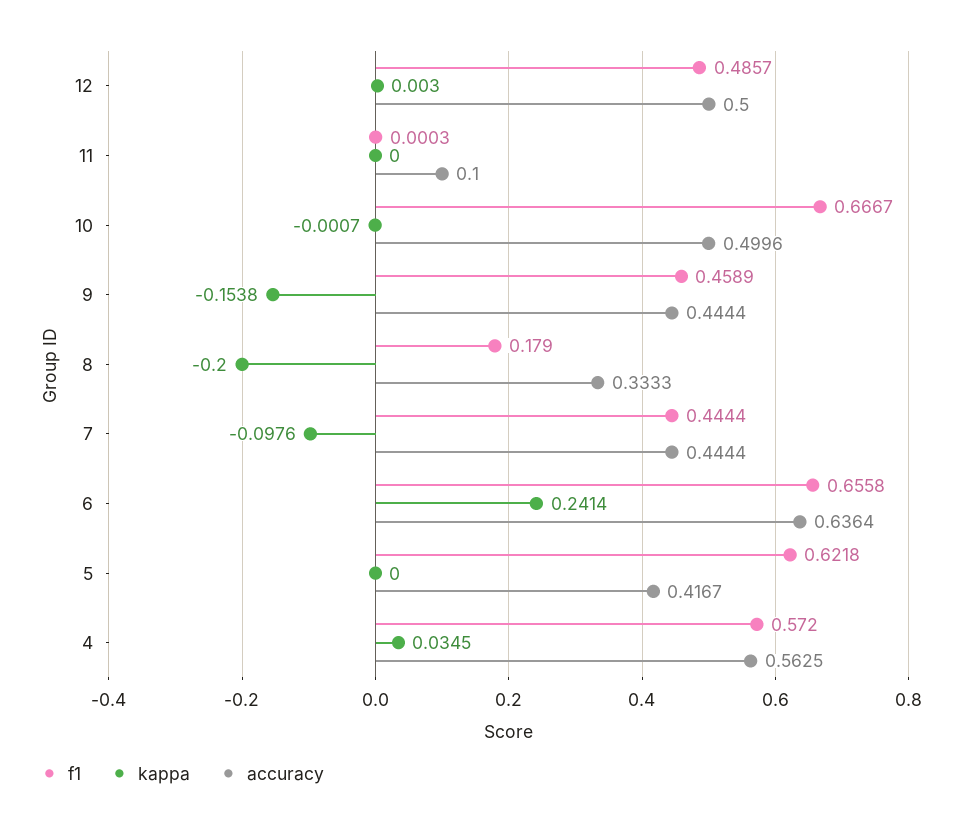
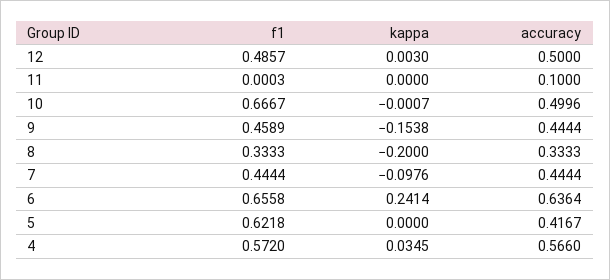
  {
    "f1": {
      "12": 0.4857,
      "11": 0.0003,
      "10": 0.6667,
      "9": 0.4589,
-     "8": 0.179,
+     "8": 0.3333,
      "7": 0.4444,
      "6": 0.6558,
      "5": 0.6218,
      "4": 0.572
    },
    "kappa": {
      "12": 0.003,
      "11": 0,
      "10": -0.0007,
      "9": -0.1538,
      "8": -0.2,
      "7": -0.0976,
      "6": 0.2414,
      "5": 0,
      "4": 0.0345
    },
    "accuracy": {
      "12": 0.5,
      "11": 0.1,
      "10": 0.4996,
      "9": 0.4444,
      "8": 0.3333,
      "7": 0.4444,
      "6": 0.6364,
      "5": 0.4167,
-     "4": 0.5625
+     "4": 0.566
    }
  }

